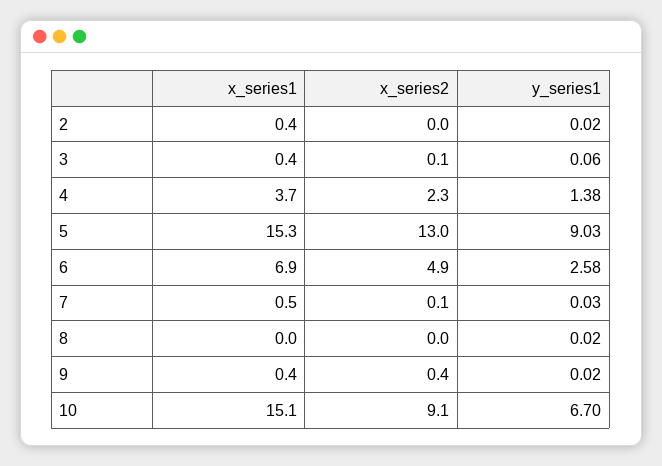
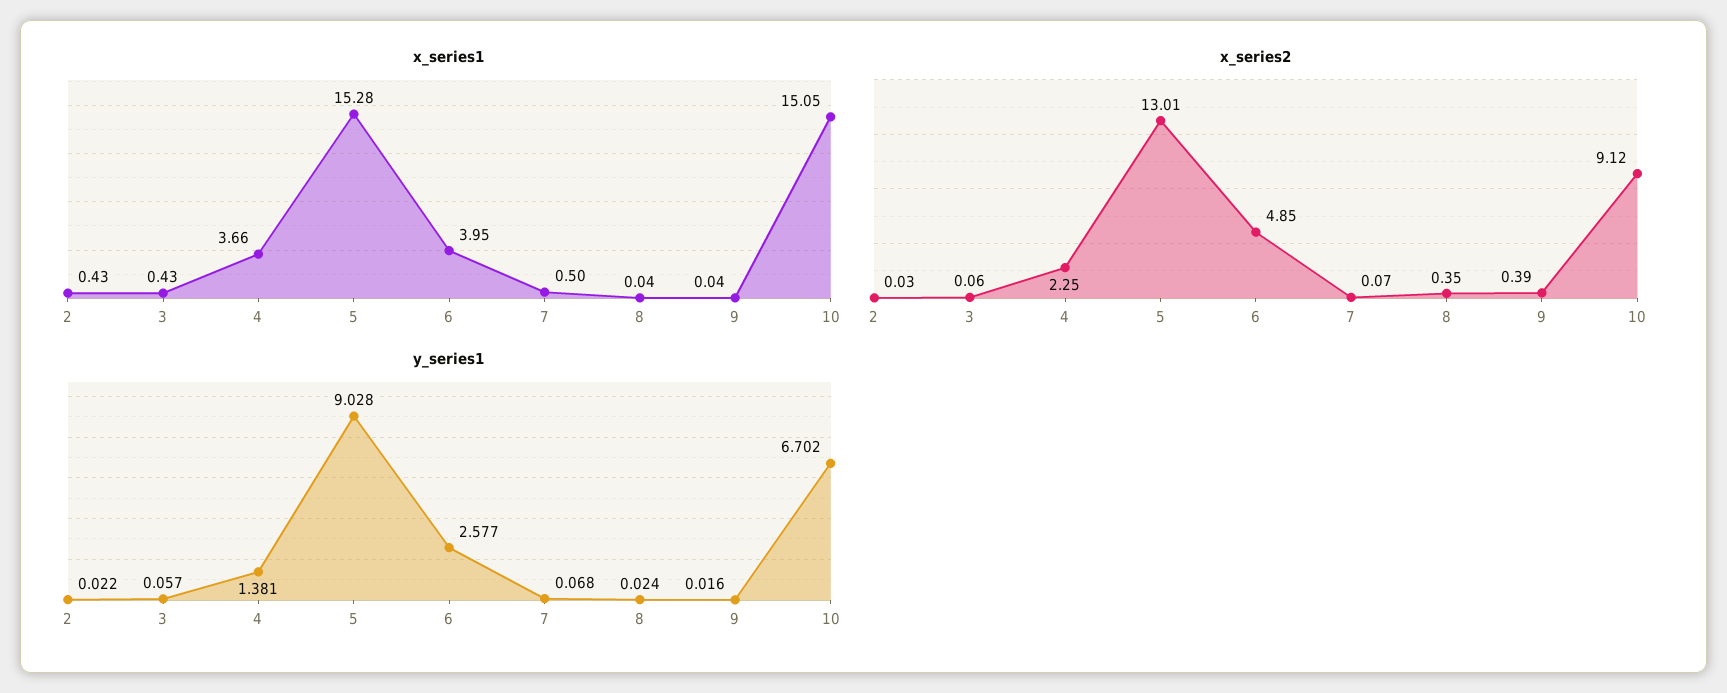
  {
    "x_series1": {
      "2": 0.43,
      "3": 0.43,
      "4": 3.66,
      "5": 15.28,
-     "6": 6.9,
+     "6": 3.95,
      "7": 0.5,
      "8": 0.04,
-     "9": 0.4,
+     "9": 0.04,
      "10": 15.05
    },
    "x_series2": {
      "2": 0.03,
      "3": 0.06,
      "4": 2.25,
      "5": 13.01,
      "6": 4.85,
      "7": 0.07,
-     "8": 0,
+     "8": 0.35,
      "9": 0.39,
      "10": 9.12
    },
    "y_series1": {
      "2": 0.022,
      "3": 0.057,
      "4": 1.381,
      "5": 9.028,
      "6": 2.577,
-     "7": 0.03,
+     "7": 0.068,
      "8": 0.024,
      "9": 0.016,
      "10": 6.702
    }
  }

